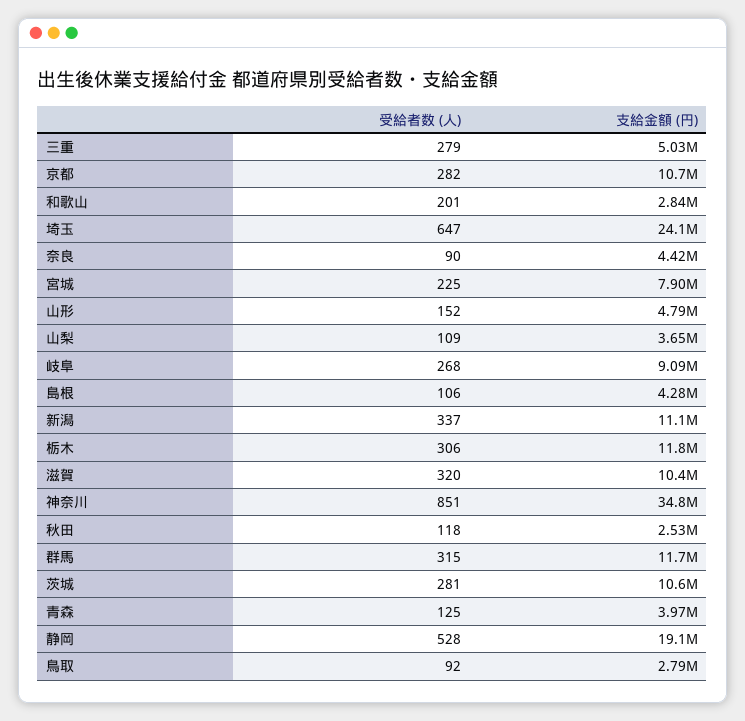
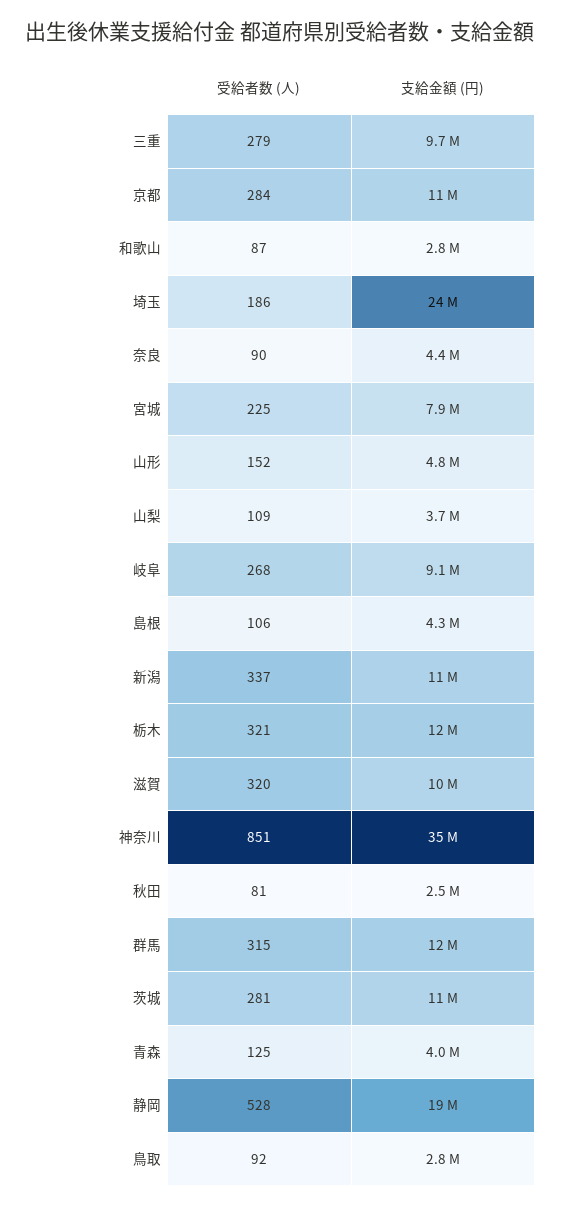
  {
    "受給者数 (人)": {
      "三重": 279,
-     "京都": 282,
+     "京都": 284,
-     "和歌山": 201,
+     "和歌山": 87,
-     "埼玉": 647,
+     "埼玉": 186,
      "奈良": 90,
      "宮城": 225,
      "山形": 152,
      "山梨": 109,
      "岐阜": 268,
      "島根": 106,
      "新潟": 337,
-     "栃木": 306,
+     "栃木": 321,
      "滋賀": 320,
      "神奈川": 851,
-     "秋田": 118,
+     "秋田": 81,
      "群馬": 315,
      "茨城": 281,
      "青森": 125,
      "静岡": 528,
      "鳥取": 92
    },
    "支給金額 (円)": {
-     "三重": 5030000,
+     "三重": 9700000,
      "京都": 10700000,
      "和歌山": 2840000,
      "埼玉": 24100000,
      "奈良": 4420000,
      "宮城": 7900000,
      "山形": 4790000,
      "山梨": 3650000,
      "岐阜": 9090000,
      "島根": 4280000,
      "新潟": 11100000,
      "栃木": 11800000,
      "滋賀": 10400000,
      "神奈川": 34800000,
      "秋田": 2530000,
      "群馬": 11700000,
      "茨城": 10600000,
      "青森": 3970000,
      "静岡": 19100000,
      "鳥取": 2790000
    }
  }

